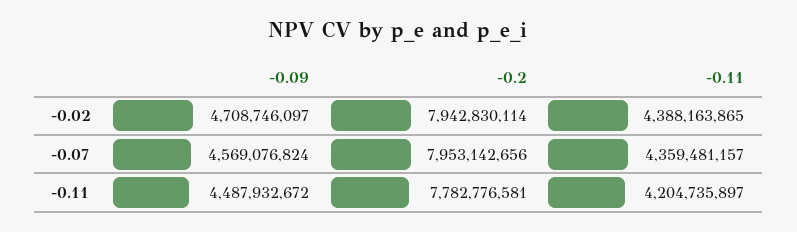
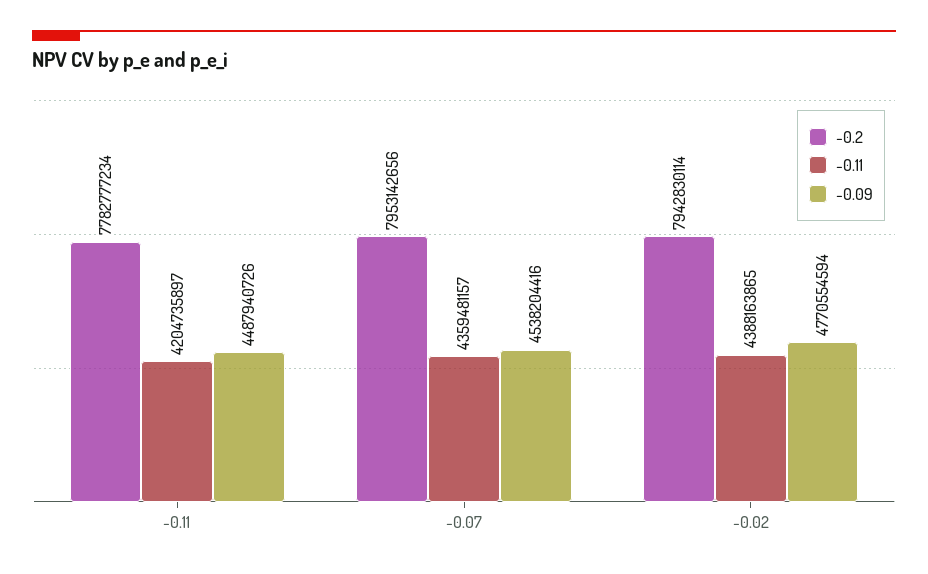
  {
    "-0.09": {
-     "-0.02": 4708746097,
+     "-0.02": 4770554594,
-     "-0.07": 4569076824,
+     "-0.07": 4538204416,
-     "-0.11": 4487932672
+     "-0.11": 4487940726
    },
    "-0.2": {
      "-0.02": 7942830114,
      "-0.07": 7953142656,
-     "-0.11": 7782776581
+     "-0.11": 7782777234
    },
    "-0.11": {
      "-0.02": 4388163865,
      "-0.07": 4359481157,
      "-0.11": 4204735897
    }
  }

